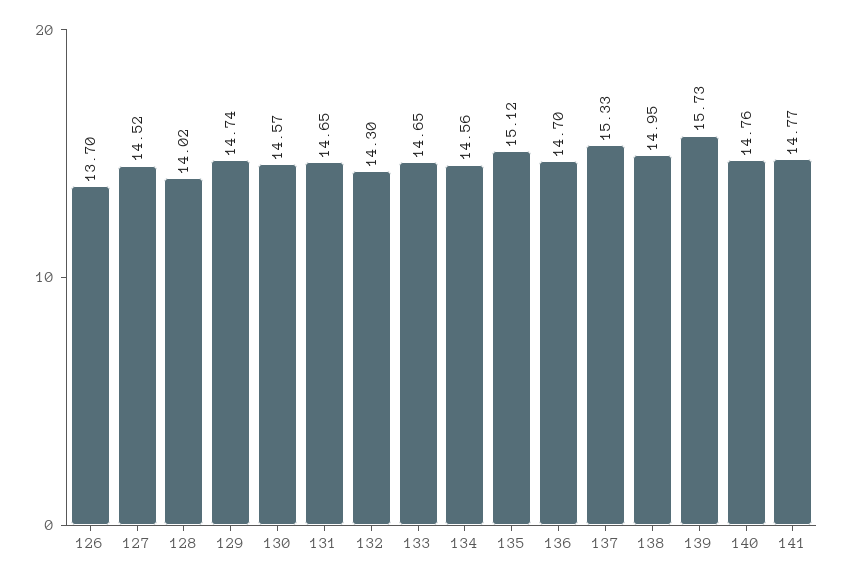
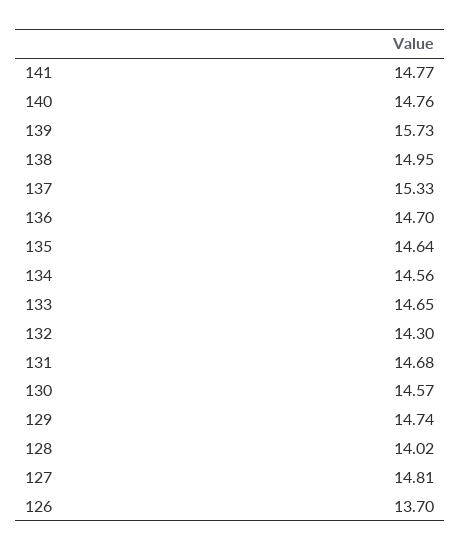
  {
    "126": 13.7,
-   "127": 14.52,
+   "127": 14.81,
    "128": 14.02,
    "129": 14.74,
    "130": 14.57,
-   "131": 14.65,
+   "131": 14.68,
    "132": 14.3,
    "133": 14.65,
    "134": 14.56,
-   "135": 15.12,
+   "135": 14.64,
    "136": 14.7,
    "137": 15.33,
    "138": 14.95,
    "139": 15.73,
    "140": 14.76,
    "141": 14.77
  }

